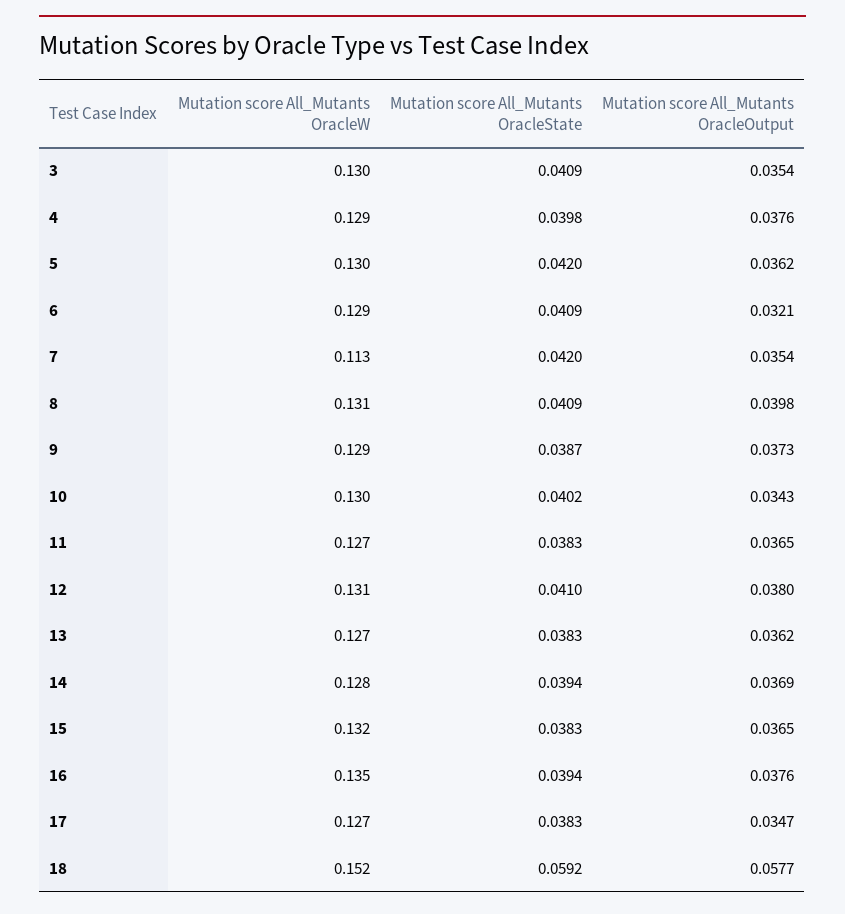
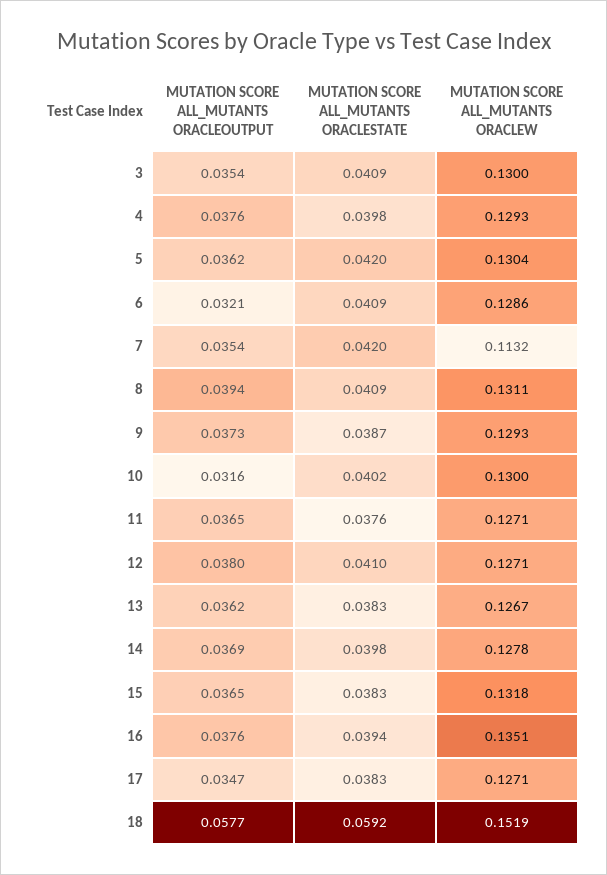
  {
    "Mutation score All_Mutants OracleW": {
      "3": 0.13,
      "4": 0.1293,
      "5": 0.1304,
      "6": 0.1286,
      "7": 0.1132,
      "8": 0.1311,
      "9": 0.1293,
      "10": 0.13,
      "11": 0.1271,
-     "12": 0.131,
+     "12": 0.1271,
      "13": 0.1267,
      "14": 0.1278,
      "15": 0.1318,
      "16": 0.1351,
      "17": 0.1271,
      "18": 0.1519
    },
    "Mutation score All_Mutants OracleState": {
      "3": 0.0409,
      "4": 0.0398,
      "5": 0.042,
      "6": 0.0409,
      "7": 0.042,
      "8": 0.0409,
      "9": 0.0387,
      "10": 0.0402,
-     "11": 0.0383,
+     "11": 0.0376,
      "12": 0.041,
      "13": 0.0383,
-     "14": 0.0394,
+     "14": 0.0398,
      "15": 0.0383,
      "16": 0.0394,
      "17": 0.0383,
      "18": 0.0592
    },
    "Mutation score All_Mutants OracleOutput": {
      "3": 0.0354,
      "4": 0.0376,
      "5": 0.0362,
      "6": 0.0321,
      "7": 0.0354,
-     "8": 0.0398,
+     "8": 0.0394,
      "9": 0.0373,
-     "10": 0.0343,
+     "10": 0.0316,
      "11": 0.0365,
      "12": 0.038,
      "13": 0.0362,
      "14": 0.0369,
      "15": 0.0365,
      "16": 0.0376,
      "17": 0.0347,
      "18": 0.0577
    }
  }

